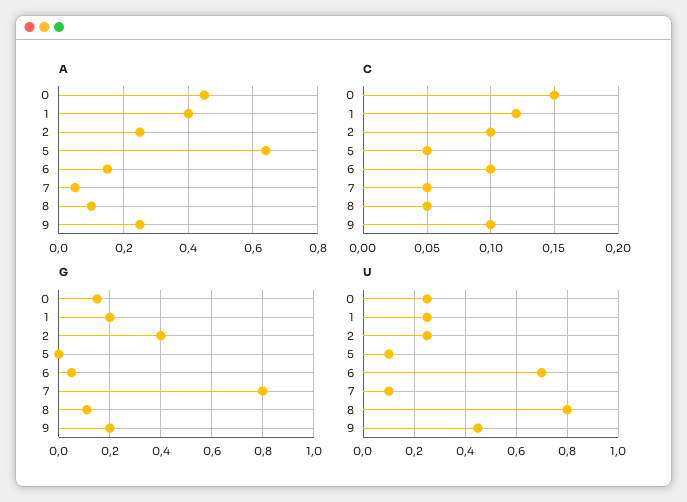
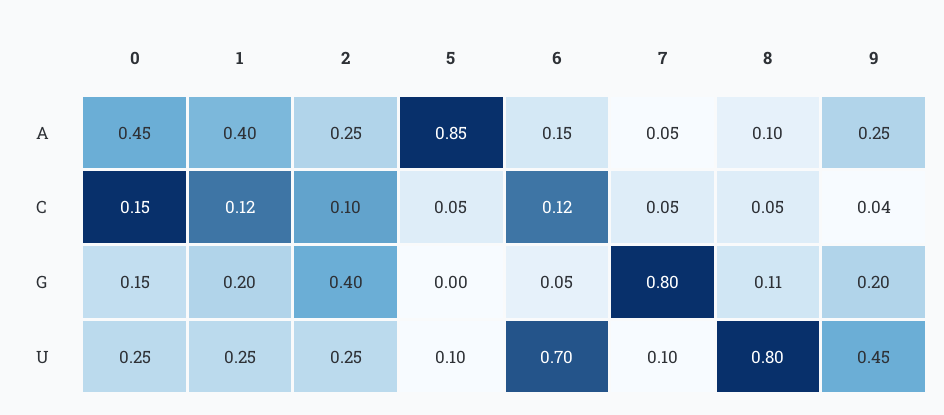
  {
    "A": {
      "0": 0.45,
      "1": 0.4,
      "2": 0.25,
-     "5": 0.65,
+     "5": 0.85,
      "6": 0.15,
      "7": 0.05,
      "8": 0.1,
      "9": 0.25
    },
    "C": {
      "0": 0.15,
      "1": 0.12,
      "2": 0.1,
      "5": 0.05,
-     "6": 0.1,
+     "6": 0.12,
      "7": 0.05,
      "8": 0.05,
-     "9": 0.1
+     "9": 0.04
    },
    "G": {
      "0": 0.15,
      "1": 0.2,
      "2": 0.4,
      "5": 0,
      "6": 0.05,
      "7": 0.8,
      "8": 0.11,
      "9": 0.2
    },
    "U": {
      "0": 0.25,
      "1": 0.25,
      "2": 0.25,
      "5": 0.1,
      "6": 0.7,
      "7": 0.1,
      "8": 0.8,
      "9": 0.45
    }
  }

